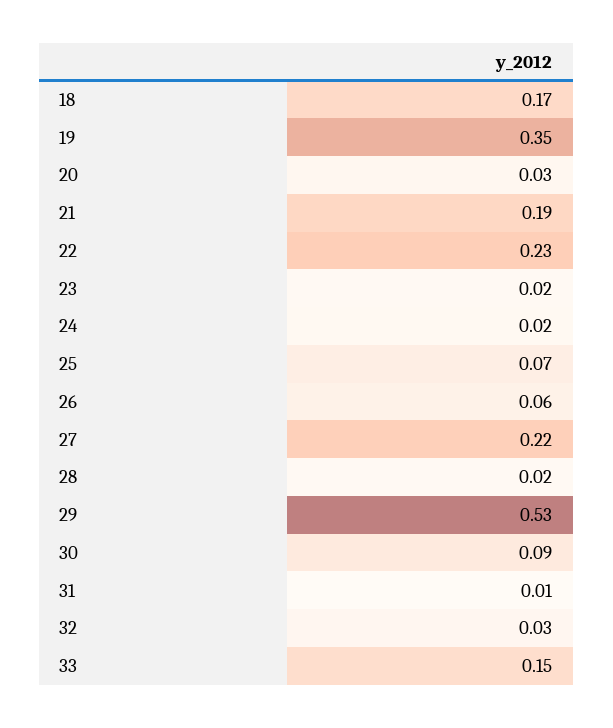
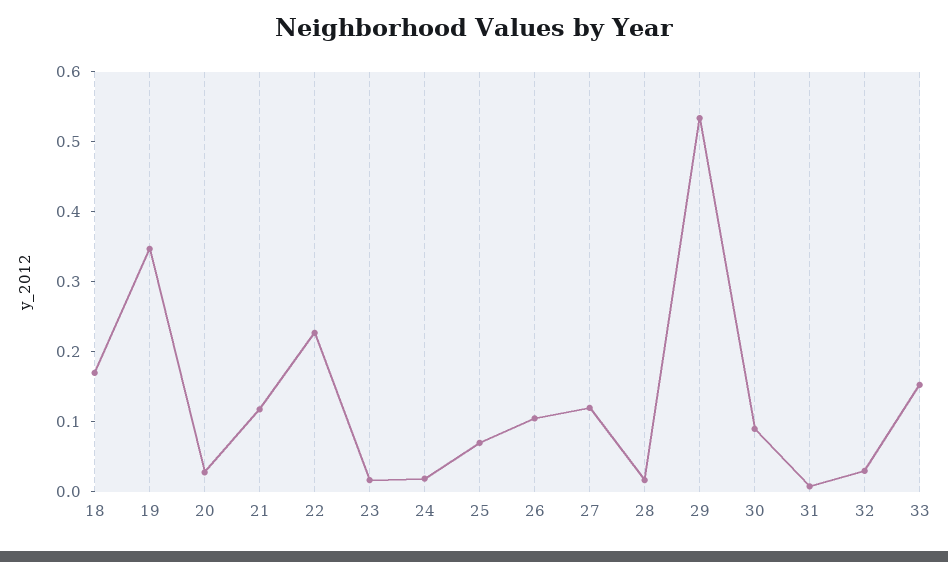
  {
    "18": 0.17,
    "19": 0.35,
    "20": 0.03,
-   "21": 0.19,
+   "21": 0.12,
    "22": 0.23,
    "23": 0.02,
    "24": 0.02,
    "25": 0.07,
-   "26": 0.06,
+   "26": 0.1,
-   "27": 0.22,
+   "27": 0.12,
    "28": 0.02,
    "29": 0.53,
    "30": 0.09,
    "31": 0.01,
    "32": 0.03,
    "33": 0.15
  }

